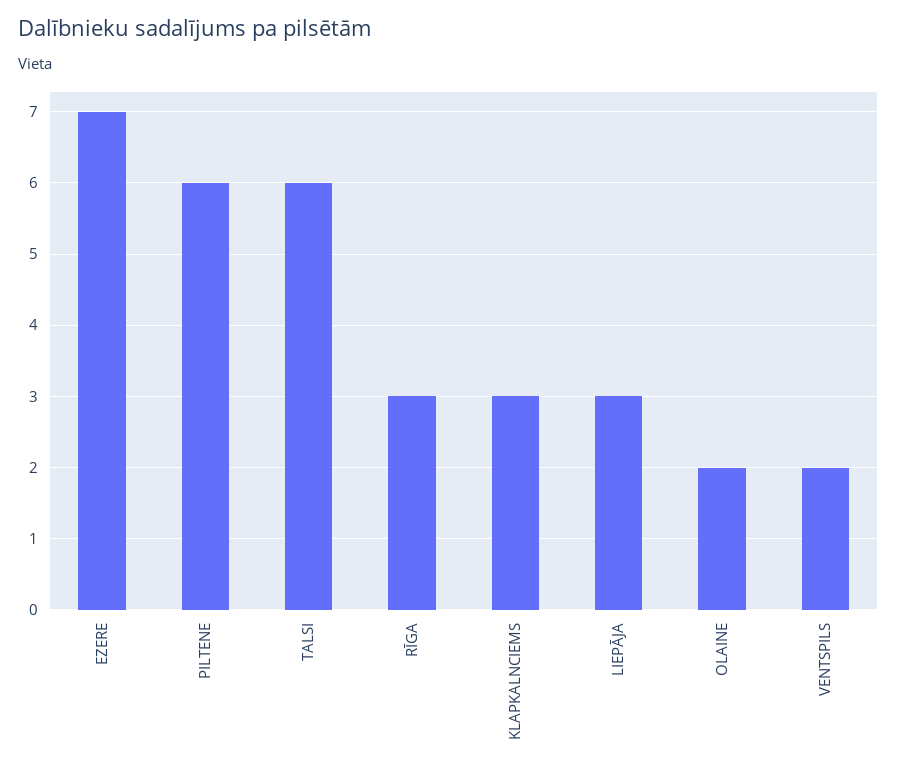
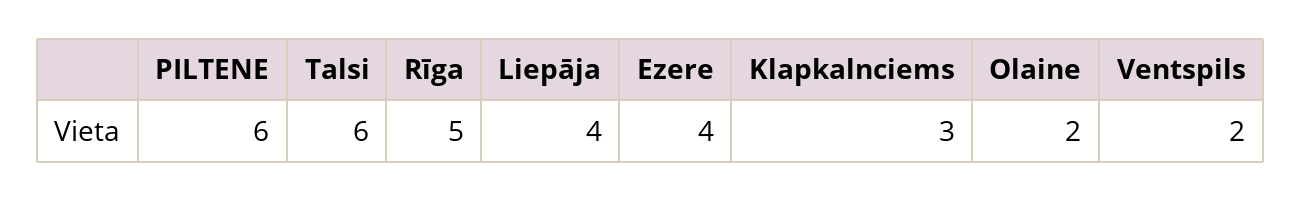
  {
-   "EZERE": 7,
+   "EZERE": 4,
    "PILTENE": 6,
    "TALSI": 6,
-   "RĪGA": 3,
+   "RĪGA": 5,
    "KLAPKALNCIEMS": 3,
-   "LIEPĀJA": 3,
+   "LIEPĀJA": 4,
    "OLAINE": 2,
    "VENTSPILS": 2
  }

